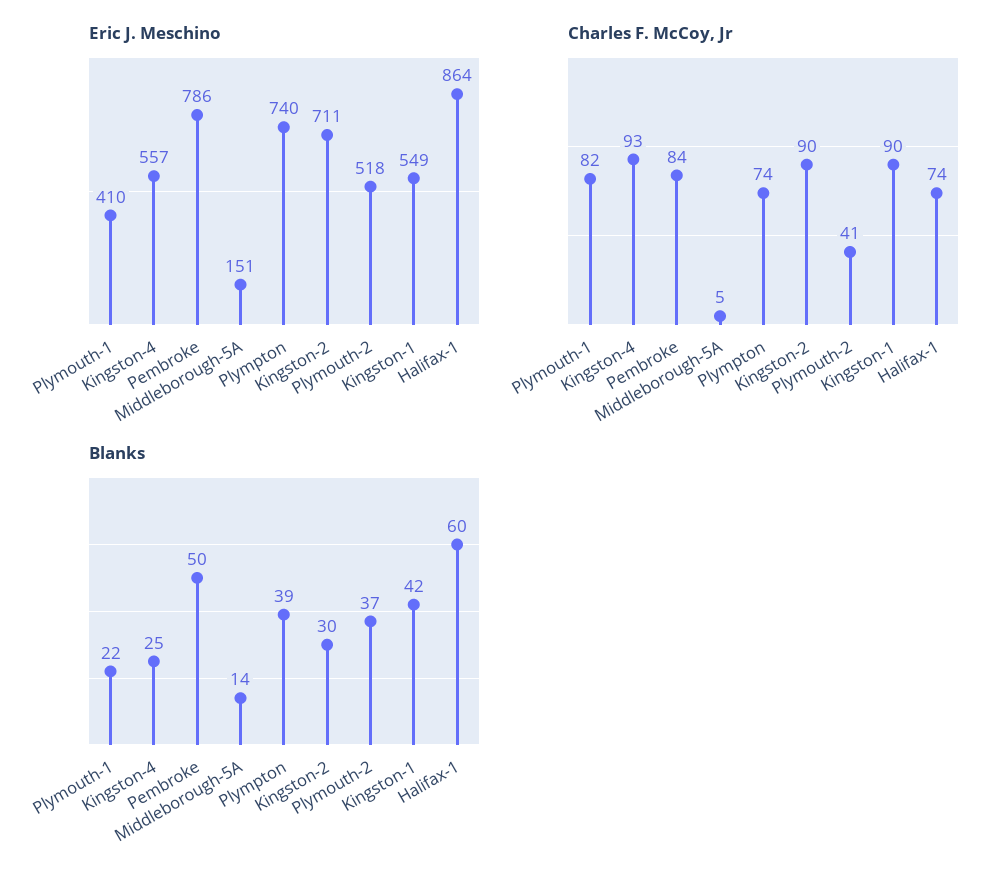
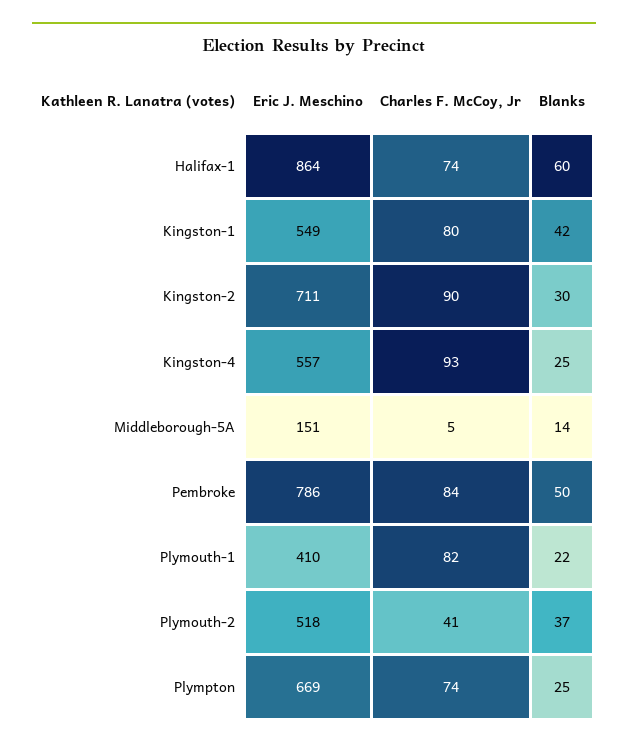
  {
    "Eric J. Meschino": {
      "Plymouth-1": 410,
      "Kingston-4": 557,
      "Pembroke": 786,
      "Middleborough-5A": 151,
-     "Plympton": 740,
+     "Plympton": 669,
      "Kingston-2": 711,
      "Plymouth-2": 518,
      "Kingston-1": 549,
      "Halifax-1": 864
    },
    "Charles F. McCoy, Jr": {
      "Plymouth-1": 82,
      "Kingston-4": 93,
      "Pembroke": 84,
      "Middleborough-5A": 5,
      "Plympton": 74,
      "Kingston-2": 90,
      "Plymouth-2": 41,
-     "Kingston-1": 90,
+     "Kingston-1": 80,
      "Halifax-1": 74
    },
    "Blanks": {
      "Plymouth-1": 22,
      "Kingston-4": 25,
      "Pembroke": 50,
      "Middleborough-5A": 14,
-     "Plympton": 39,
+     "Plympton": 25,
      "Kingston-2": 30,
      "Plymouth-2": 37,
      "Kingston-1": 42,
      "Halifax-1": 60
    }
  }

